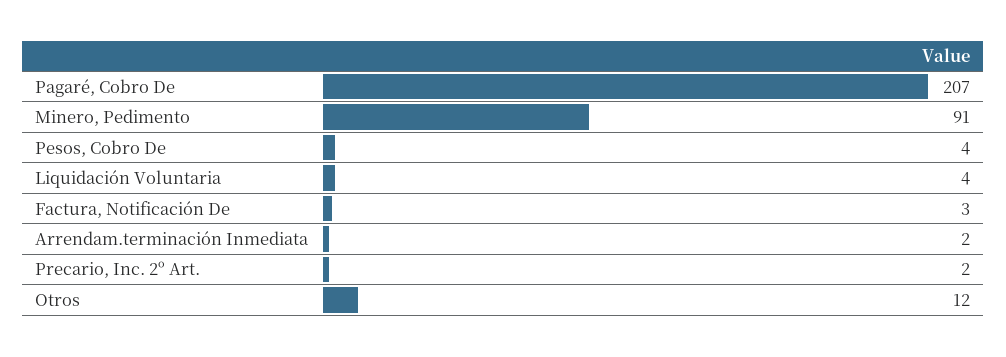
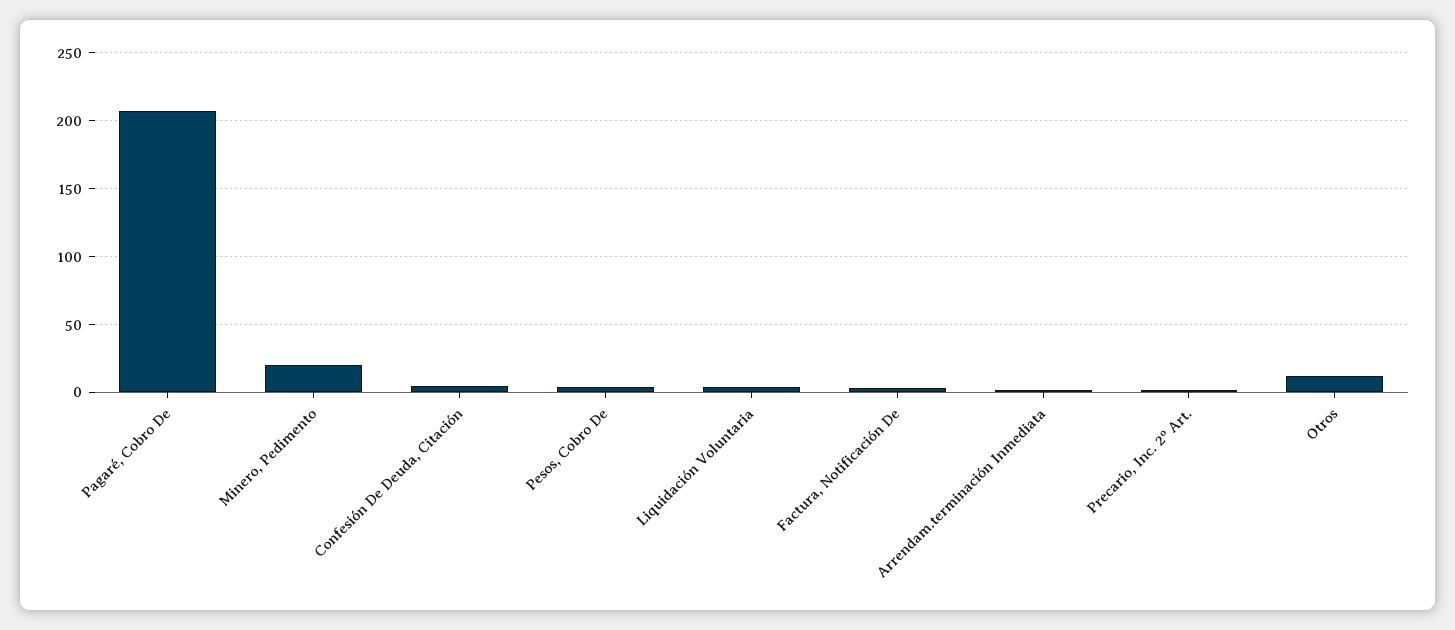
  {
    "Pagaré, Cobro De": 207,
-   "Minero, Pedimento": 91,
+   "Minero, Pedimento": 20,
    "Pesos, Cobro De": 4,
    "Liquidación Voluntaria": 4,
    "Factura, Notificación De": 3,
    "Arrendam.terminación Inmediata": 2,
    "Precario, Inc. 2º Art.": 2,
-   "Otros": 12
+   "Otros": 12,
+   "Confesión De Deuda, Citación": 5
  }

